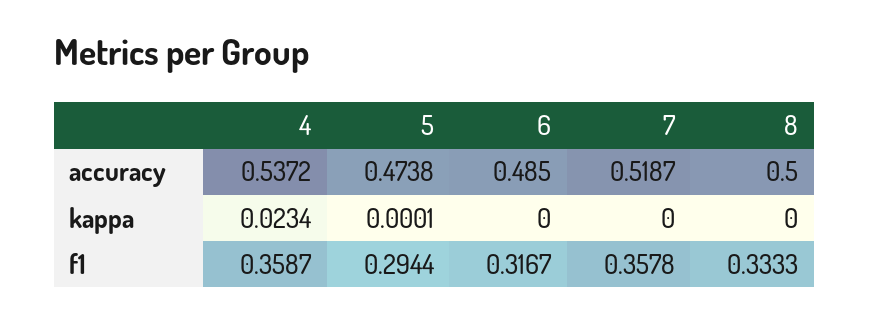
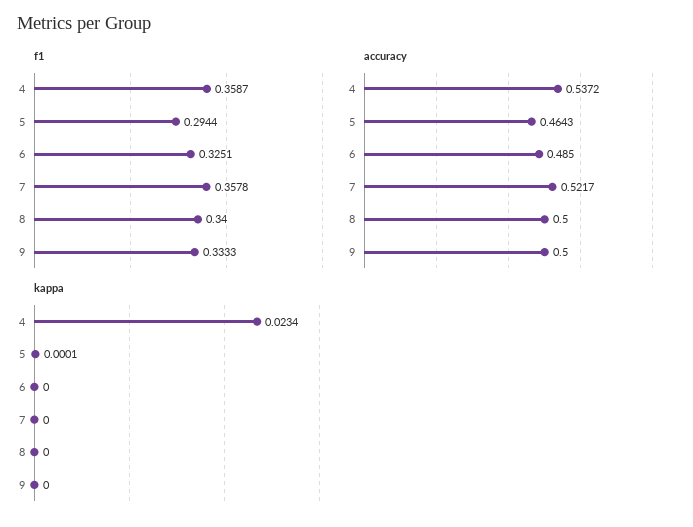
  {
    "accuracy": {
      "4": 0.5372,
-     "5": 0.4738,
+     "5": 0.4643,
      "6": 0.485,
-     "7": 0.5187,
+     "7": 0.5217,
-     "8": 0.5
+     "8": 0.5,
+     "9": 0.5
    },
    "kappa": {
      "4": 0.0234,
      "5": 0.0001,
      "6": 0,
      "7": 0,
-     "8": 0
+     "8": 0,
+     "9": 0
    },
    "f1": {
      "4": 0.3587,
      "5": 0.2944,
-     "6": 0.3167,
+     "6": 0.3251,
      "7": 0.3578,
-     "8": 0.3333
+     "8": 0.34,
+     "9": 0.3333
    }
  }

